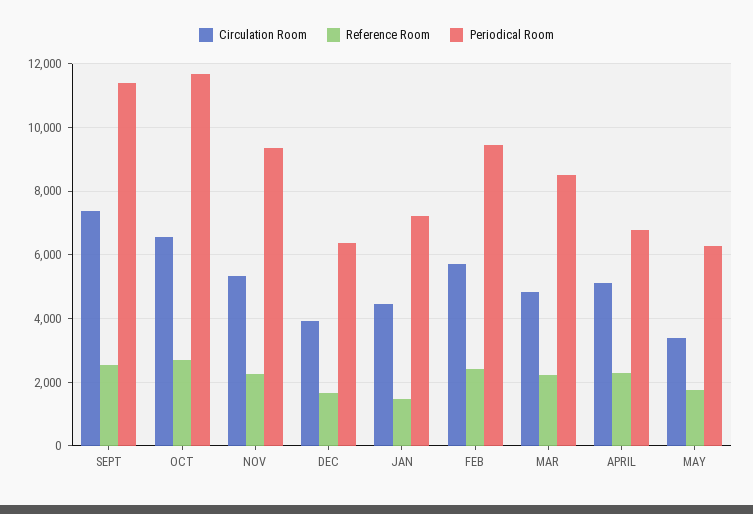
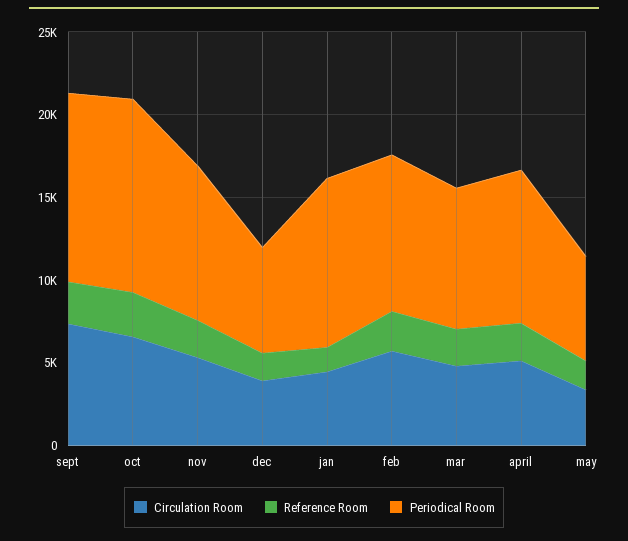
  {
    "Circulation Room": {
      "SEPT": 7400,
      "OCT": 6600,
      "NOV": 5400,
      "DEC": 4000,
      "JAN": 4400,
      "FEB": 5800,
      "MAR": 4800,
      "APRIL": 5200,
      "MAY": 3400
    },
    "Reference Room": {
      "SEPT": 2600,
      "OCT": 2600,
      "NOV": 2200,
      "DEC": 1600,
      "JAN": 1400,
      "FEB": 2400,
      "MAR": 2200,
      "APRIL": 2200,
      "MAY": 1800
    },
    "Periodical Room": {
      "SEPT": 11400,
      "OCT": 11600,
      "NOV": 9400,
      "DEC": 6400,
-     "JAN": 7200,
+     "JAN": 10000,
      "FEB": 9400,
      "MAR": 8600,
-     "APRIL": 6800,
+     "APRIL": 9000,
      "MAY": 6200
    }
  }

